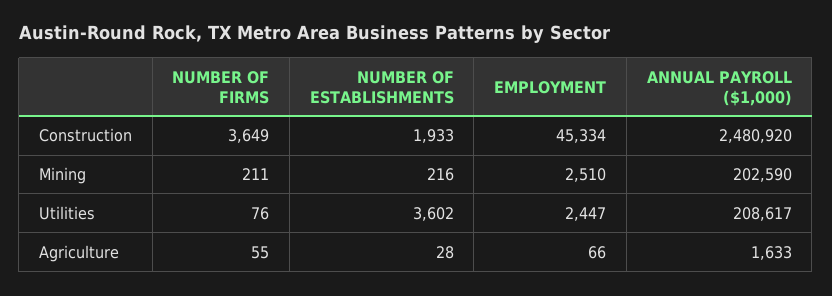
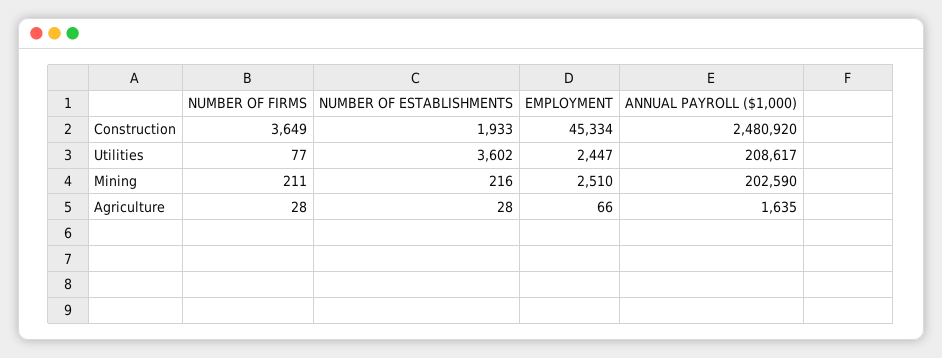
  {
    "NUMBER OF FIRMS": {
      "Construction": 3649,
      "Mining": 211,
-     "Utilities": 76,
+     "Utilities": 77,
-     "Agriculture": 55
+     "Agriculture": 28
    },
    "NUMBER OF ESTABLISHMENTS": {
      "Construction": 1933,
      "Mining": 216,
      "Utilities": 3602,
      "Agriculture": 28
    },
    "EMPLOYMENT": {
      "Construction": 45334,
      "Mining": 2510,
      "Utilities": 2447,
      "Agriculture": 66
    },
    "ANNUAL PAYROLL ($1,000)": {
      "Construction": 2480920,
      "Mining": 202590,
      "Utilities": 208617,
-     "Agriculture": 1633
+     "Agriculture": 1635
    }
  }

